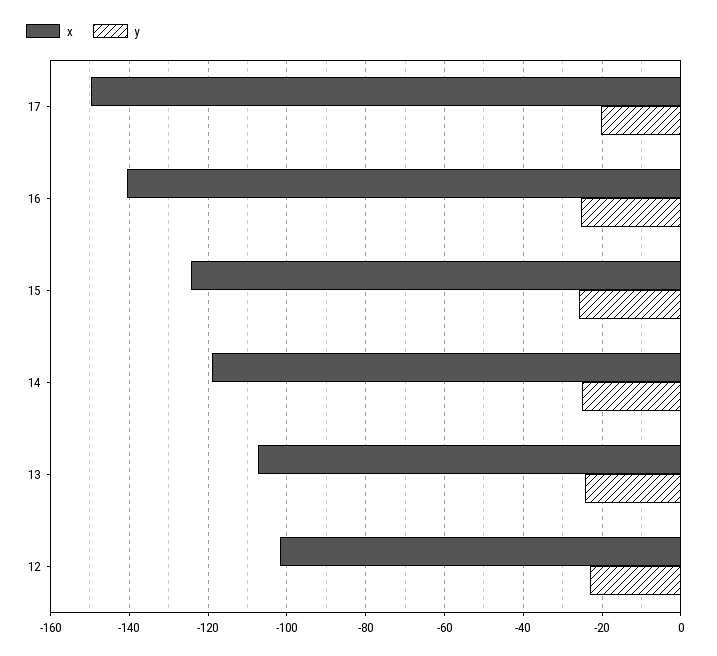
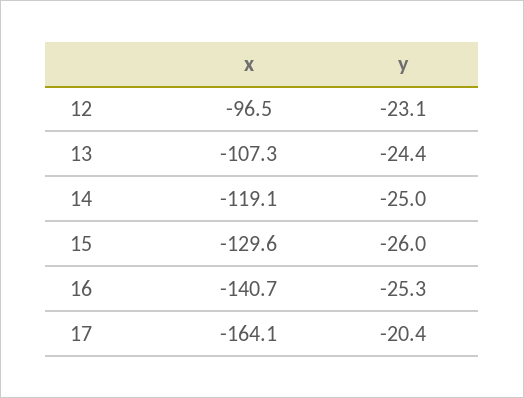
  {
    "x": {
-     "17": -150,
+     "17": -164.1,
      "16": -140.7,
-     "15": -124,
+     "15": -129.6,
      "14": -119.1,
      "13": -107.3,
-     "12": -102
+     "12": -96.5
    },
    "y": {
      "17": -20.4,
      "16": -25.3,
      "15": -26,
      "14": -25,
      "13": -24.4,
      "12": -23.1
    }
  }

